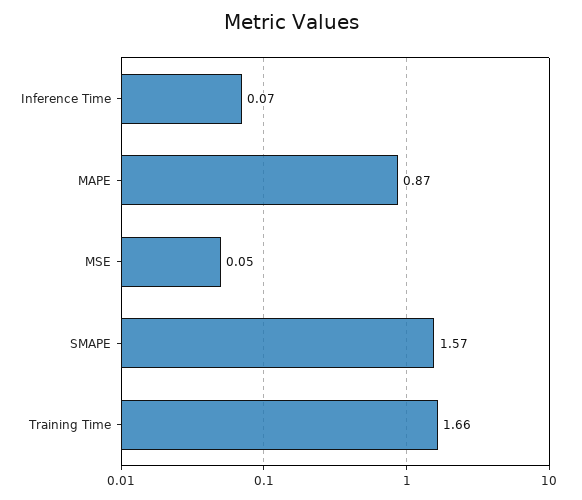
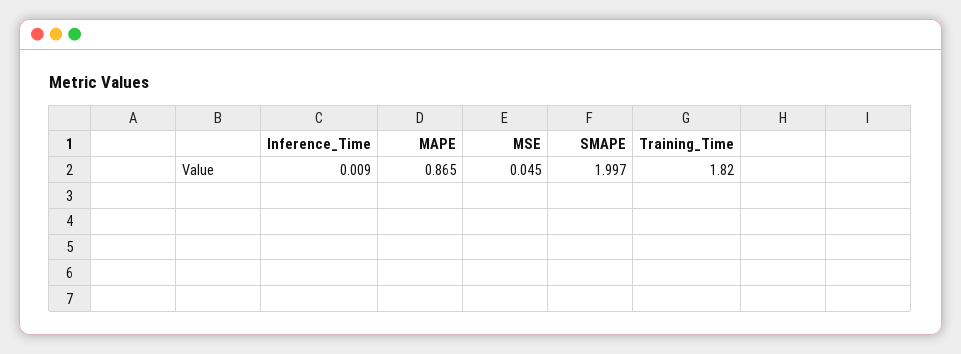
  {
-   "Inference Time": 0.07,
+   "Inference Time": 0.009,
    "MAPE": 0.865,
    "MSE": 0.045,
-   "SMAPE": 1.57,
+   "SMAPE": 1.997,
-   "Training Time": 1.66
+   "Training Time": 1.82
  }

